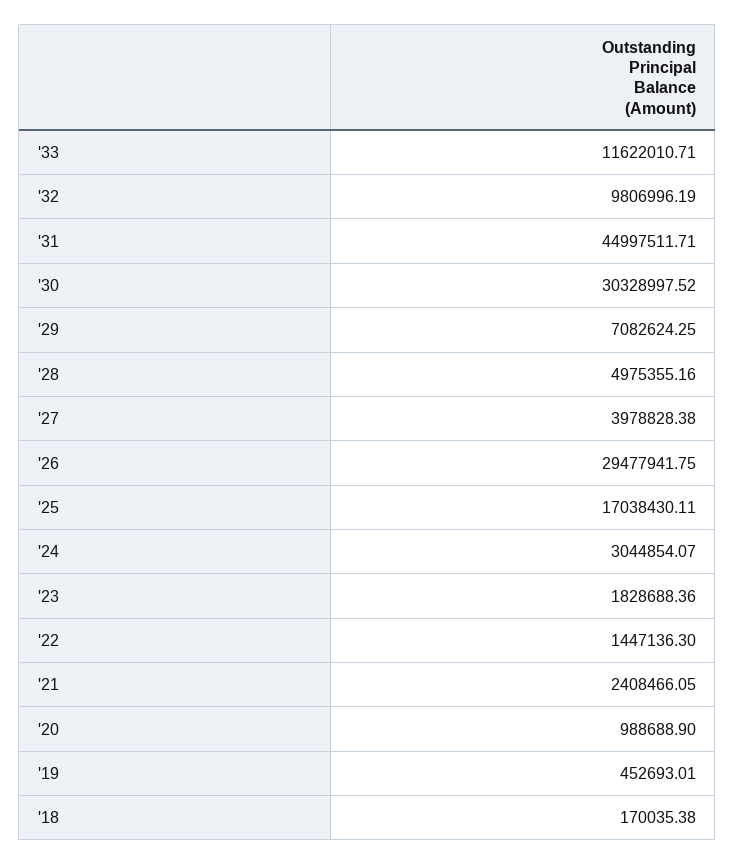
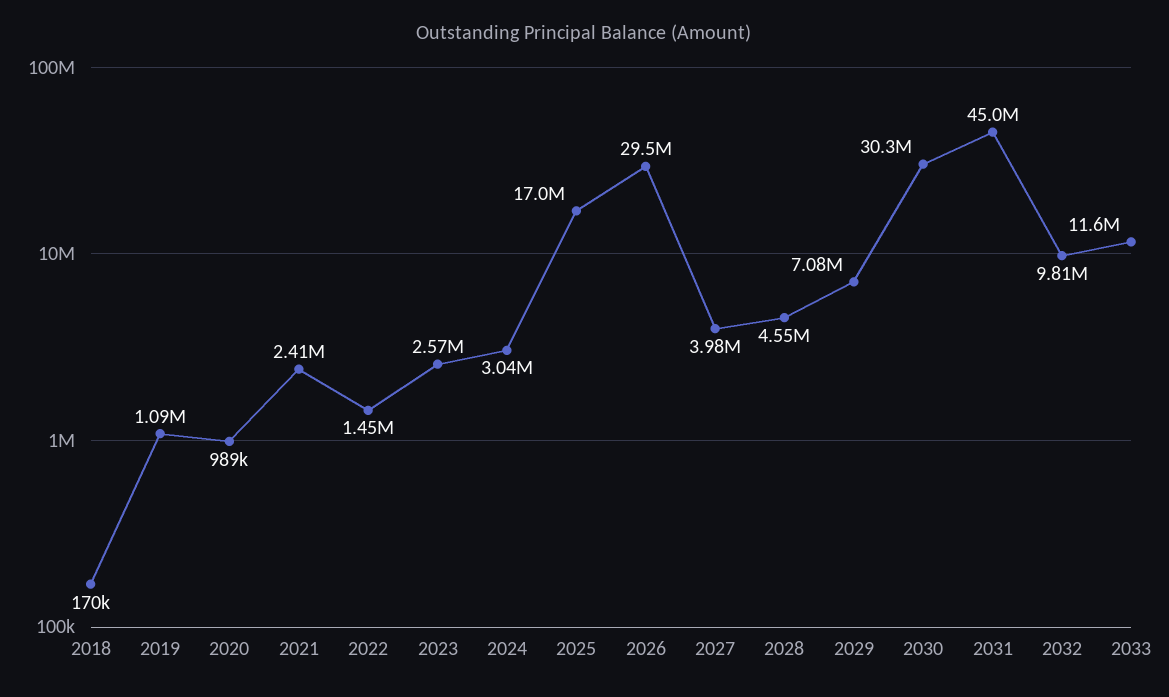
  {
    "'33": 11622010.71,
    "'32": 9806996.19,
    "'31": 44997511.71,
    "'30": 30328997.52,
    "'29": 7082624.25,
-   "'28": 4975355.16,
+   "'28": 4550000,
    "'27": 3978828.38,
    "'26": 29477941.75,
    "'25": 17038430.11,
    "'24": 3044854.07,
-   "'23": 1828688.36,
+   "'23": 2570000,
    "'22": 1447136.3,
    "'21": 2408466.05,
    "'20": 988688.9,
-   "'19": 452693.01,
+   "'19": 1090000,
    "'18": 170035.38
  }

